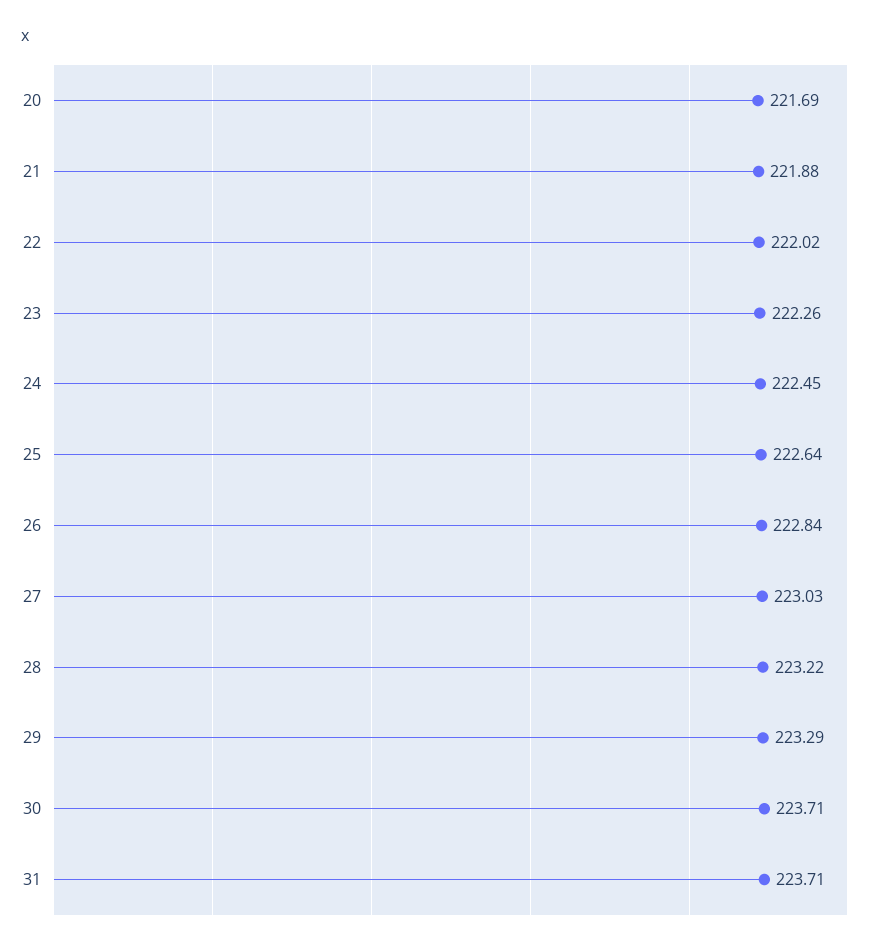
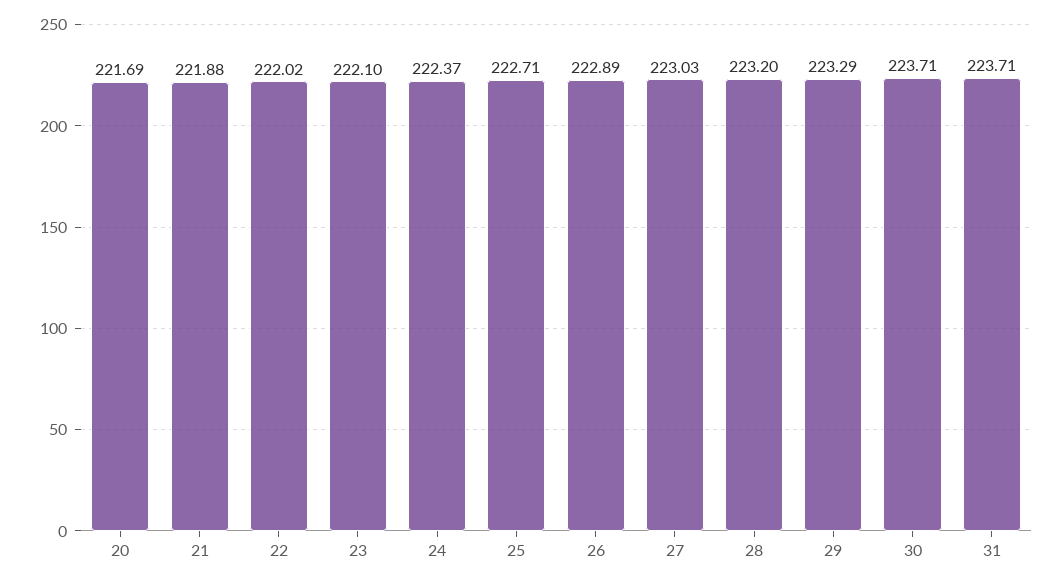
  {
    "20": 221.69,
    "21": 221.88,
    "22": 222.02,
-   "23": 222.26,
+   "23": 222.1,
-   "24": 222.45,
+   "24": 222.37,
-   "25": 222.64,
+   "25": 222.71,
-   "26": 222.84,
+   "26": 222.89,
    "27": 223.03,
-   "28": 223.22,
+   "28": 223.2,
    "29": 223.29,
    "30": 223.71,
    "31": 223.71
  }

